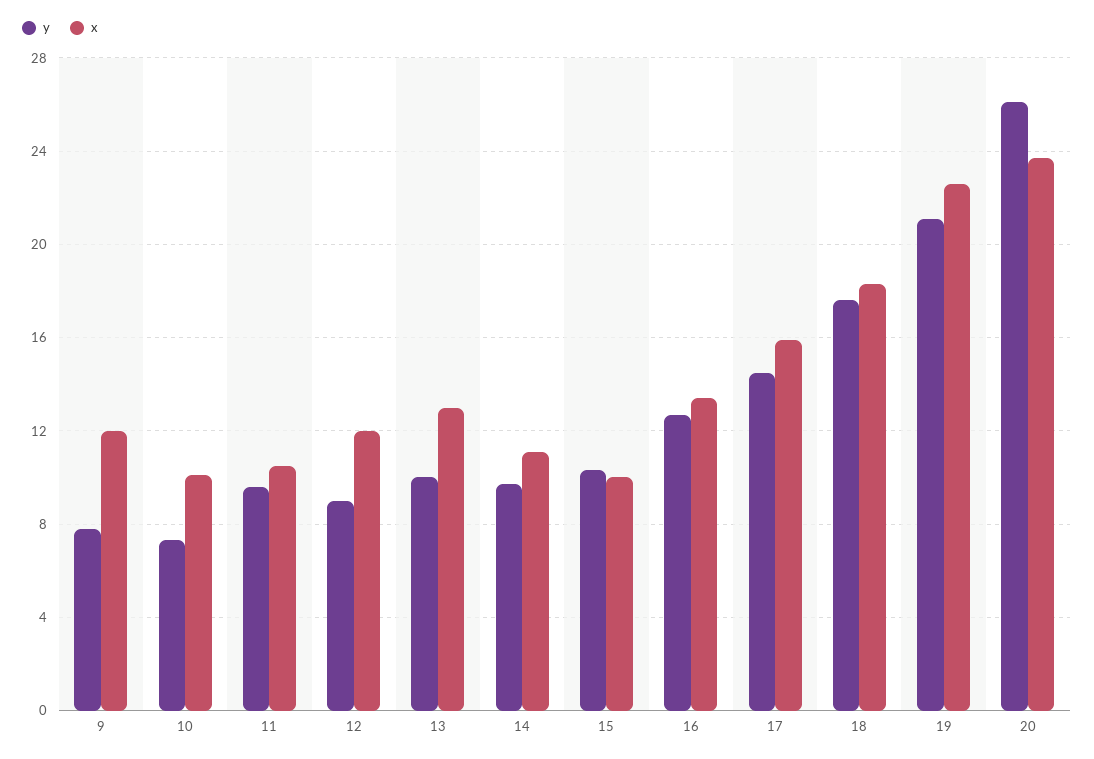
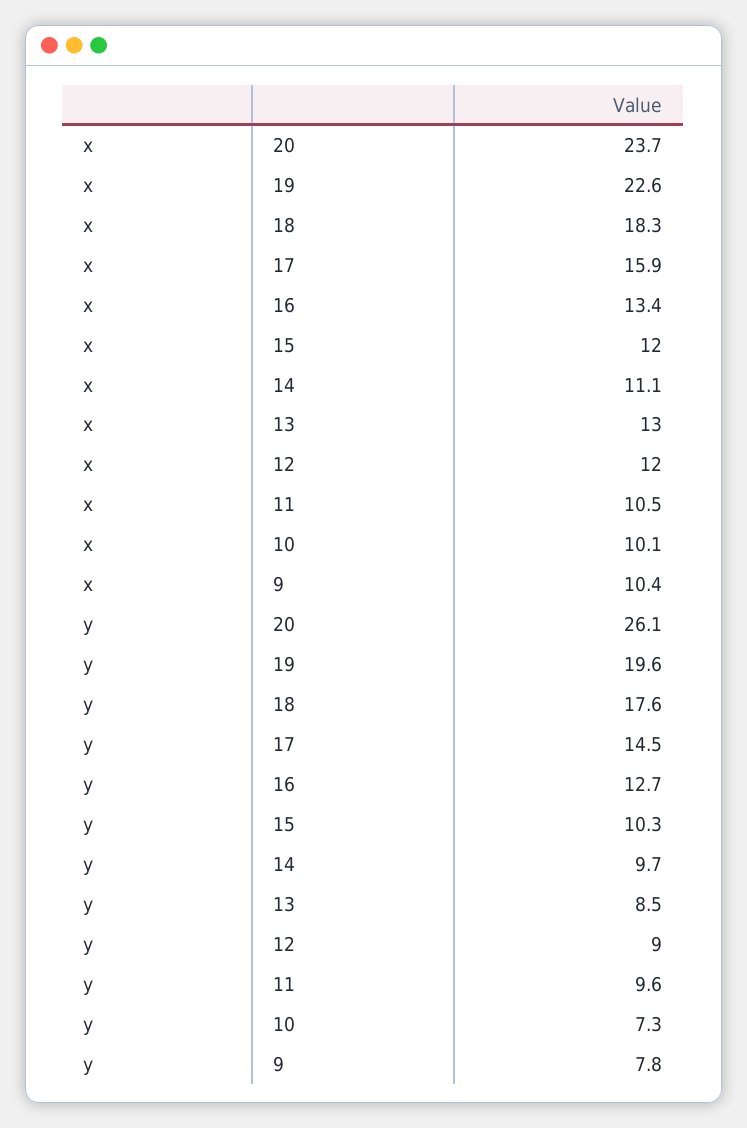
  {
    "y": {
      "9": 7.8,
      "10": 7.3,
      "11": 9.6,
      "12": 9,
-     "13": 10,
+     "13": 8.5,
      "14": 9.7,
      "15": 10.3,
      "16": 12.7,
      "17": 14.5,
      "18": 17.6,
-     "19": 21,
+     "19": 19.6,
      "20": 26.1
    },
    "x": {
-     "9": 12,
+     "9": 10.4,
      "10": 10.1,
      "11": 10.5,
      "12": 12,
      "13": 13,
      "14": 11.1,
-     "15": 10,
+     "15": 12,
      "16": 13.4,
      "17": 15.9,
      "18": 18.3,
      "19": 22.6,
      "20": 23.7
    }
  }

